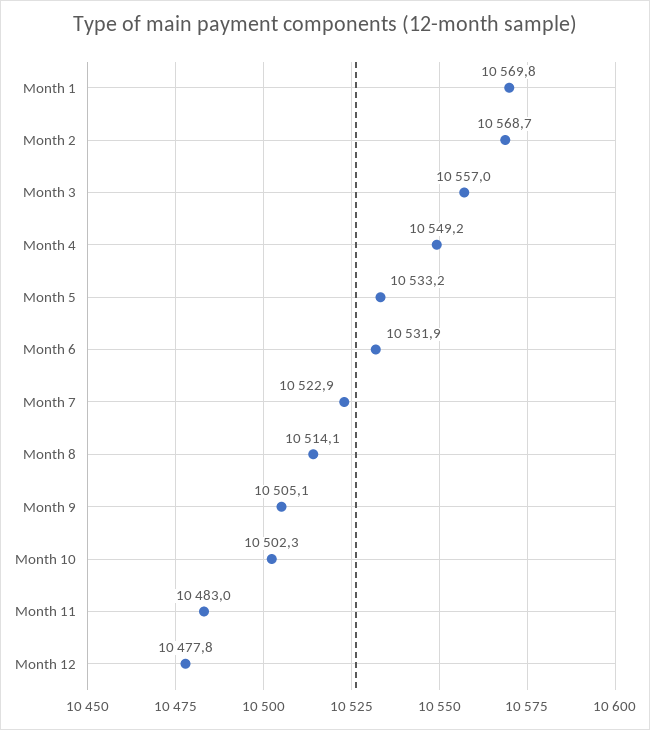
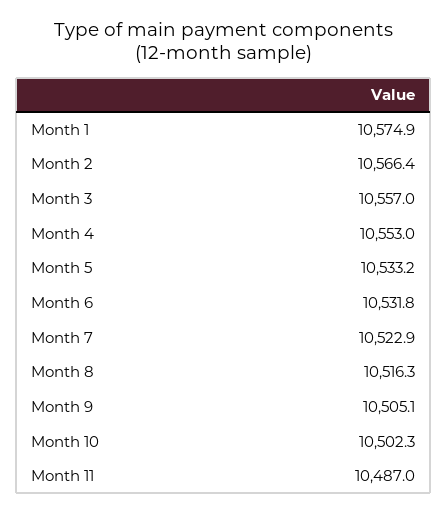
  {
-   "Month 1": 10569.8,
+   "Month 1": 10574.9,
-   "Month 2": 10568.7,
+   "Month 2": 10566.4,
    "Month 3": 10557,
-   "Month 4": 10549.2,
+   "Month 4": 10553,
    "Month 5": 10533.2,
-   "Month 6": 10531.9,
+   "Month 6": 10531.8,
    "Month 7": 10522.9,
-   "Month 8": 10514.1,
+   "Month 8": 10516.3,
    "Month 9": 10505.1,
    "Month 10": 10502.3,
-   "Month 11": 10483,
+   "Month 11": 10487
-   "Month 12": 10477.8
  }

